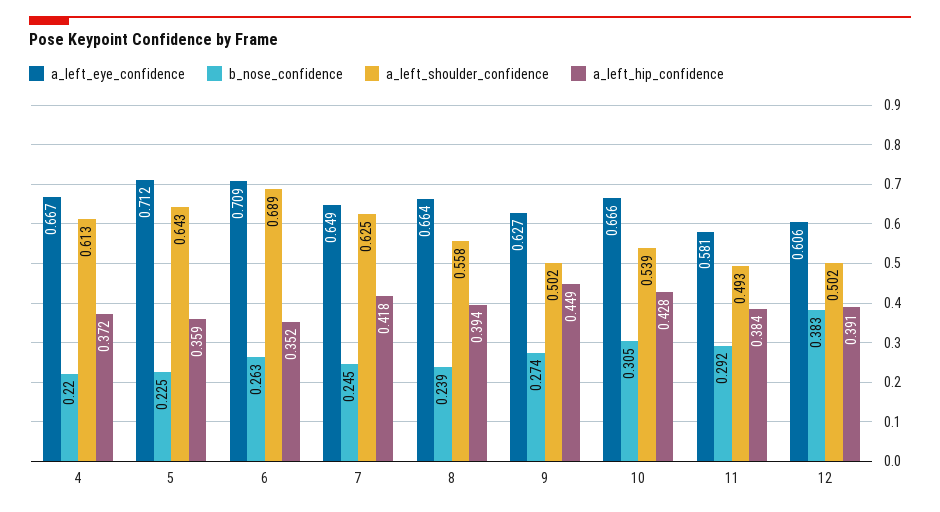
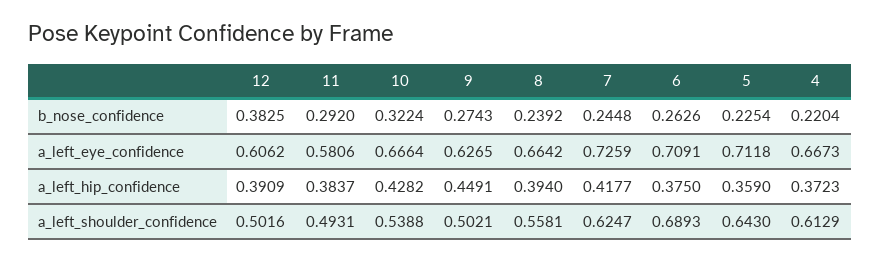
  {
    "a_left_eye_confidence": {
      "4": 0.6673,
      "5": 0.7118,
      "6": 0.7091,
-     "7": 0.649,
+     "7": 0.7259,
      "8": 0.6642,
      "9": 0.6265,
      "10": 0.6664,
      "11": 0.5806,
      "12": 0.6062
    },
    "b_nose_confidence": {
      "4": 0.2204,
      "5": 0.2254,
      "6": 0.2626,
      "7": 0.2448,
      "8": 0.2392,
      "9": 0.2743,
-     "10": 0.305,
+     "10": 0.3224,
      "11": 0.292,
      "12": 0.3825
    },
    "a_left_shoulder_confidence": {
      "4": 0.6129,
      "5": 0.643,
      "6": 0.6893,
      "7": 0.6247,
      "8": 0.5581,
      "9": 0.5021,
      "10": 0.5388,
      "11": 0.4931,
      "12": 0.5016
    },
    "a_left_hip_confidence": {
      "4": 0.3723,
      "5": 0.359,
-     "6": 0.352,
+     "6": 0.375,
      "7": 0.4177,
      "8": 0.394,
      "9": 0.4491,
      "10": 0.4282,
      "11": 0.3837,
      "12": 0.3909
    }
  }

